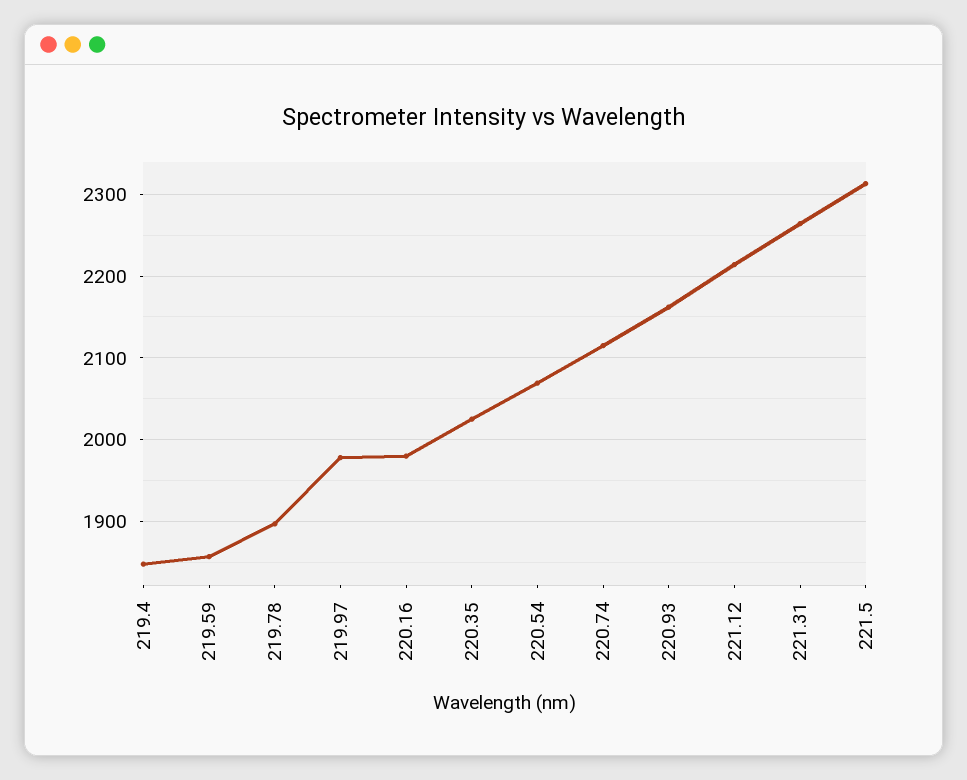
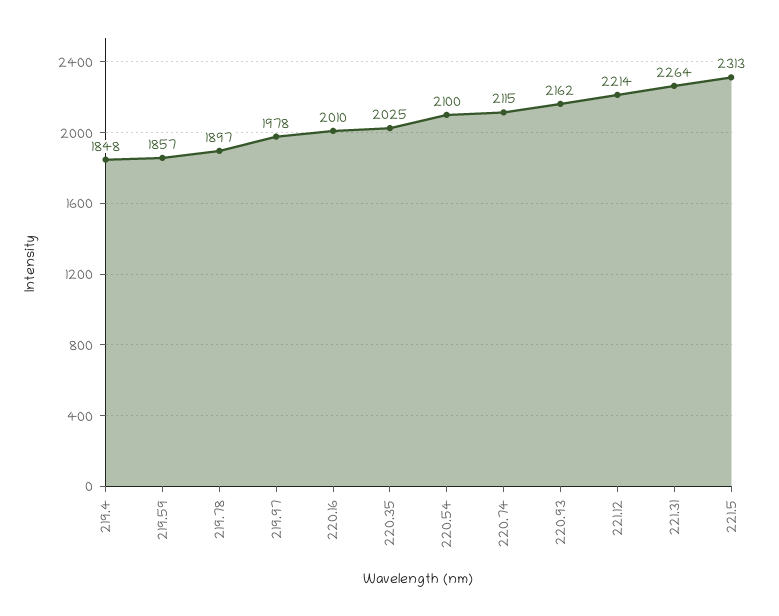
  {
    "219.4": 1848,
    "219.59": 1857,
    "219.78": 1897,
    "219.97": 1978,
-   "220.16": 1980,
+   "220.16": 2010,
    "220.35": 2025,
-   "220.54": 2070,
+   "220.54": 2100,
    "220.74": 2115,
    "220.93": 2162,
    "221.12": 2214,
    "221.31": 2264,
    "221.5": 2313
  }

